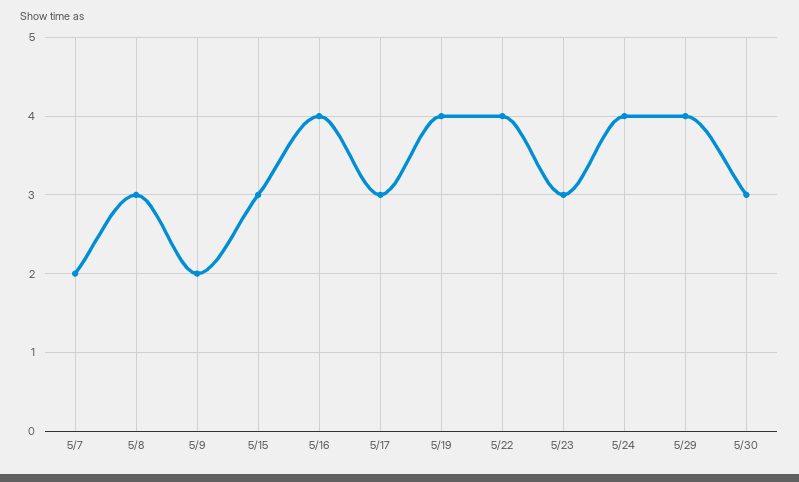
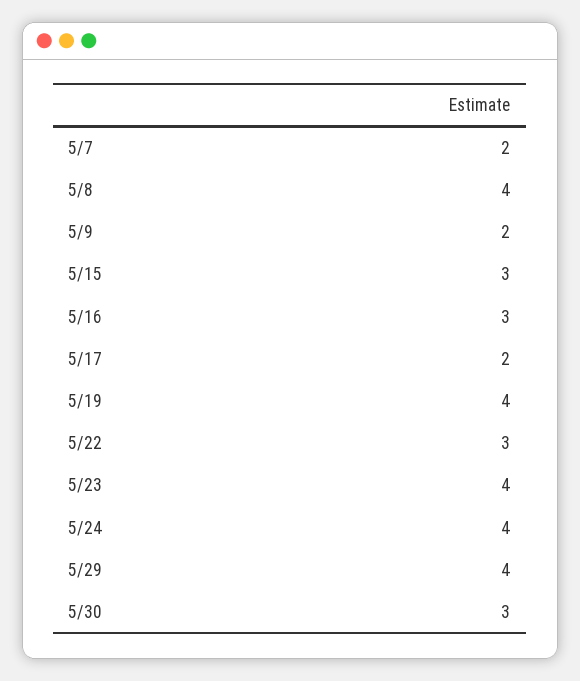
  {
    "5/7": 2,
-   "5/8": 3,
+   "5/8": 4,
    "5/9": 2,
    "5/15": 3,
-   "5/16": 4,
+   "5/16": 3,
-   "5/17": 3,
+   "5/17": 2,
    "5/19": 4,
-   "5/22": 4,
+   "5/22": 3,
-   "5/23": 3,
+   "5/23": 4,
    "5/24": 4,
    "5/29": 4,
    "5/30": 3
  }

